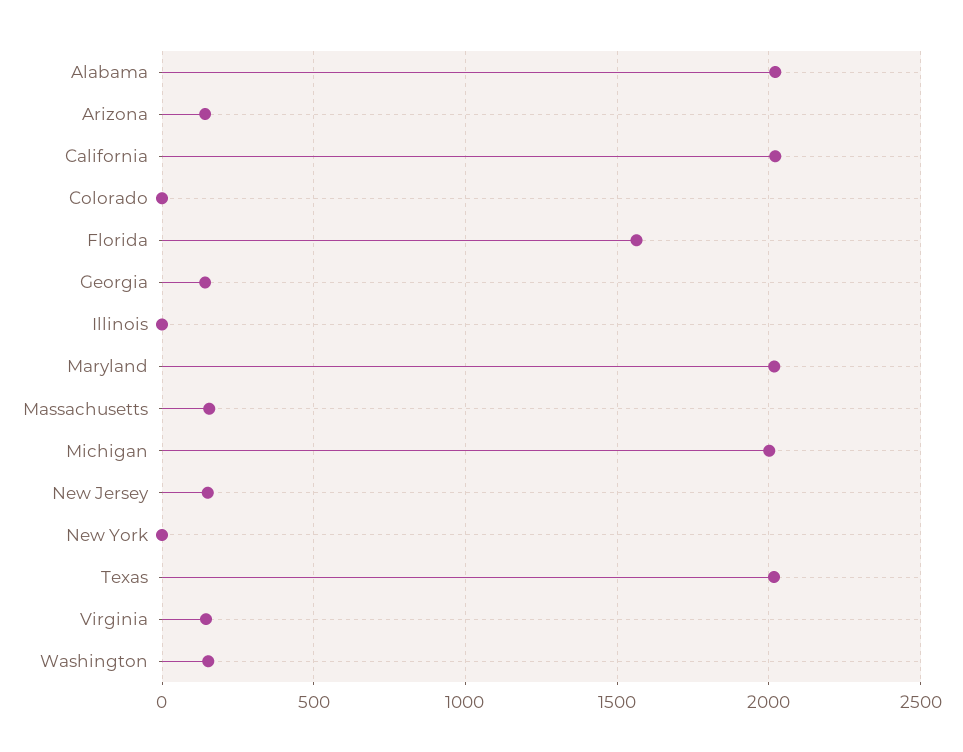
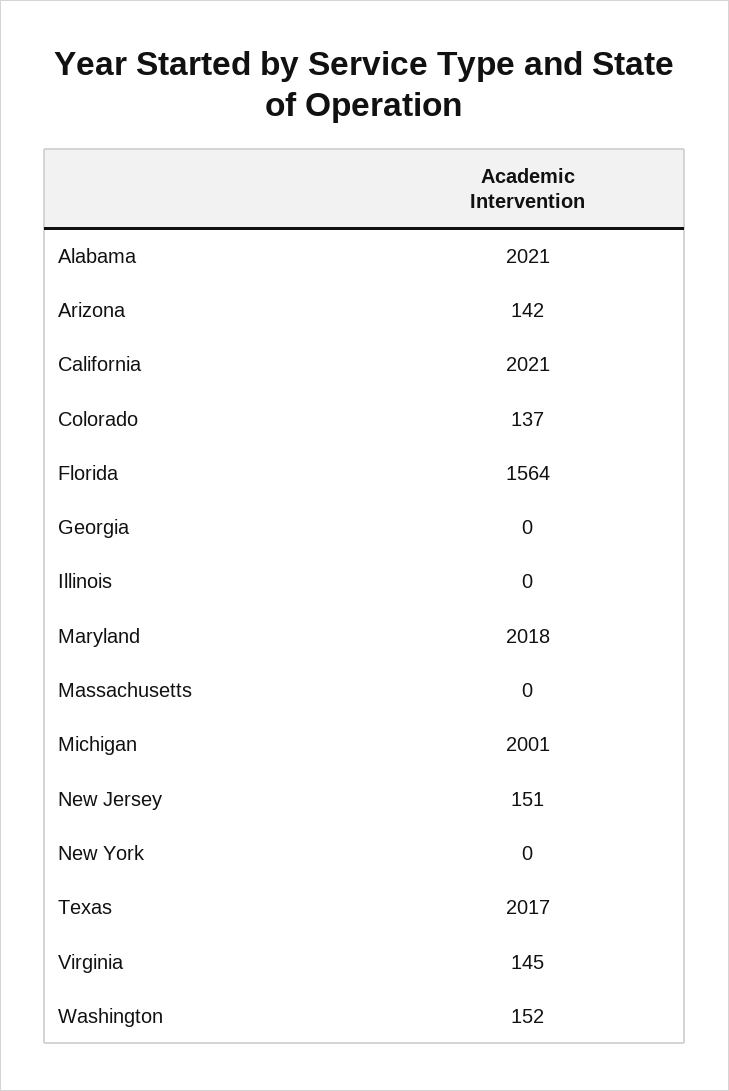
  {
    "Alabama": 2021,
    "Arizona": 142,
    "California": 2021,
-   "Colorado": 0,
+   "Colorado": 137,
    "Florida": 1564,
-   "Georgia": 150,
+   "Georgia": 0,
    "Illinois": 0,
    "Maryland": 2018,
-   "Massachusetts": 150,
+   "Massachusetts": 0,
    "Michigan": 2001,
    "New Jersey": 151,
    "New York": 0,
    "Texas": 2017,
    "Virginia": 145,
    "Washington": 152
  }

